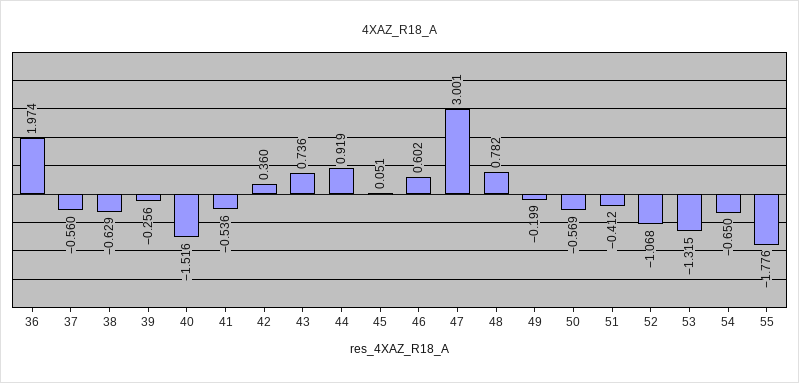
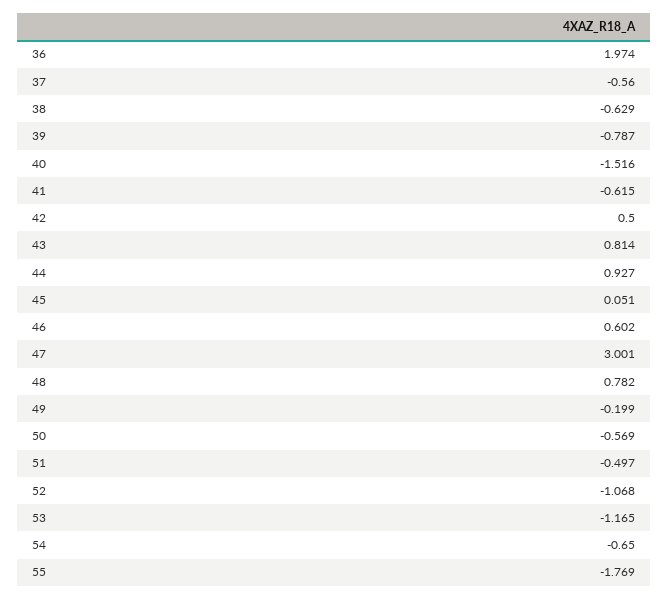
  {
    "36": 1.974,
    "37": -0.56,
    "38": -0.629,
-   "39": -0.256,
+   "39": -0.787,
    "40": -1.516,
-   "41": -0.536,
+   "41": -0.615,
-   "42": 0.36,
+   "42": 0.5,
-   "43": 0.736,
+   "43": 0.814,
-   "44": 0.919,
+   "44": 0.927,
    "45": 0.051,
    "46": 0.602,
    "47": 3.001,
    "48": 0.782,
    "49": -0.199,
    "50": -0.569,
-   "51": -0.412,
+   "51": -0.497,
    "52": -1.068,
-   "53": -1.315,
+   "53": -1.165,
    "54": -0.65,
-   "55": -1.776
+   "55": -1.769
  }

